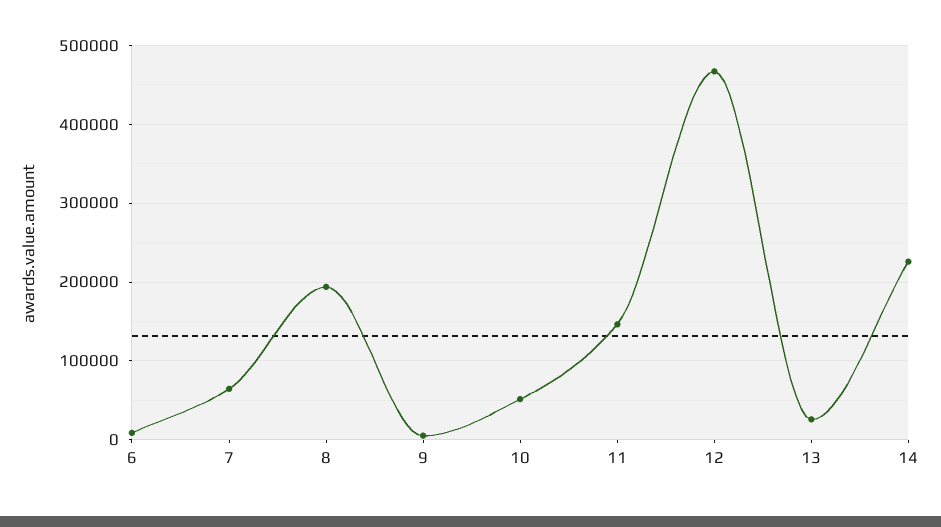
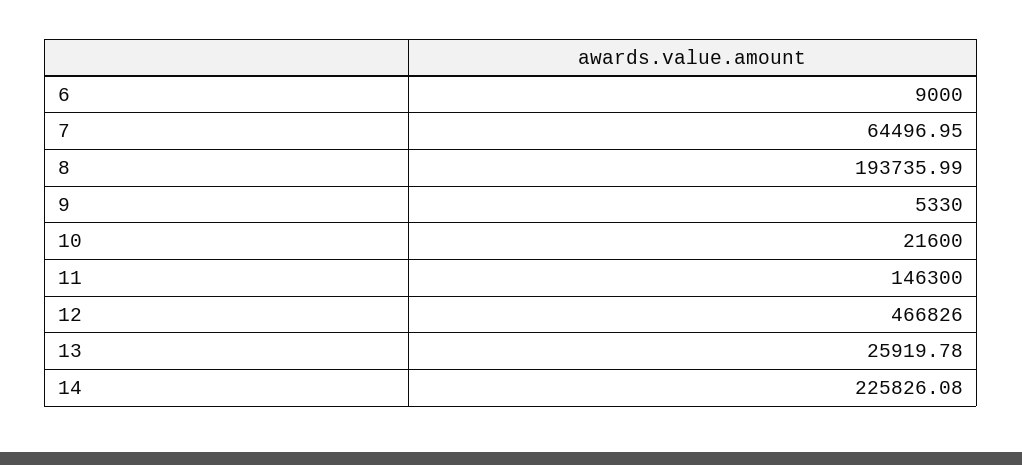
  {
    "6": 9000,
    "7": 64496.95,
    "8": 193735.99,
    "9": 5330,
-   "10": 50000,
+   "10": 21600,
    "11": 146300,
    "12": 466826,
    "13": 25919.78,
    "14": 225826.08
  }

